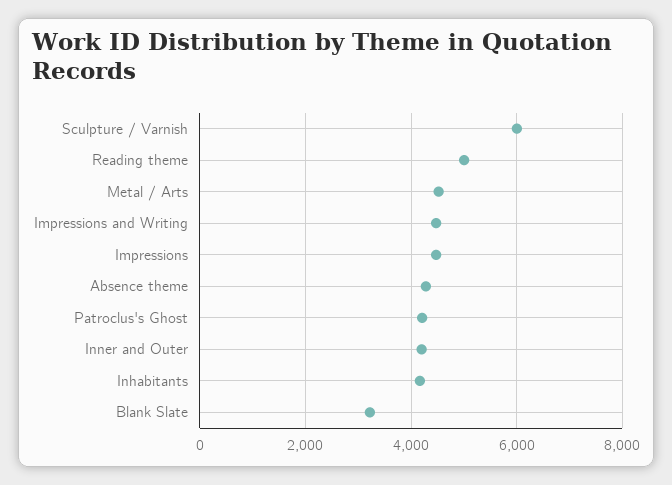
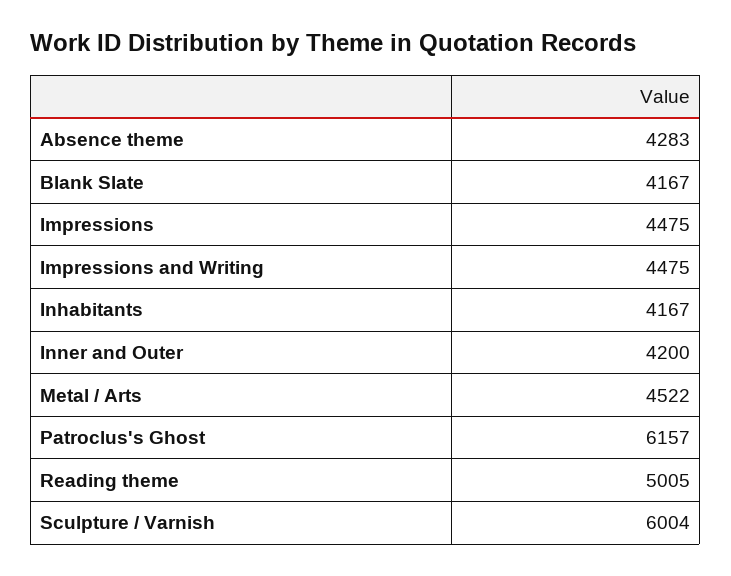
  {
    "Sculpture / Varnish": 6004,
    "Reading theme": 5005,
    "Metal / Arts": 4522,
    "Impressions and Writing": 4475,
    "Impressions": 4475,
    "Absence theme": 4283,
-   "Patroclus's Ghost": 4200,
+   "Patroclus's Ghost": 6157,
    "Inner and Outer": 4200,
    "Inhabitants": 4167,
-   "Blank Slate": 3200
+   "Blank Slate": 4167
  }

